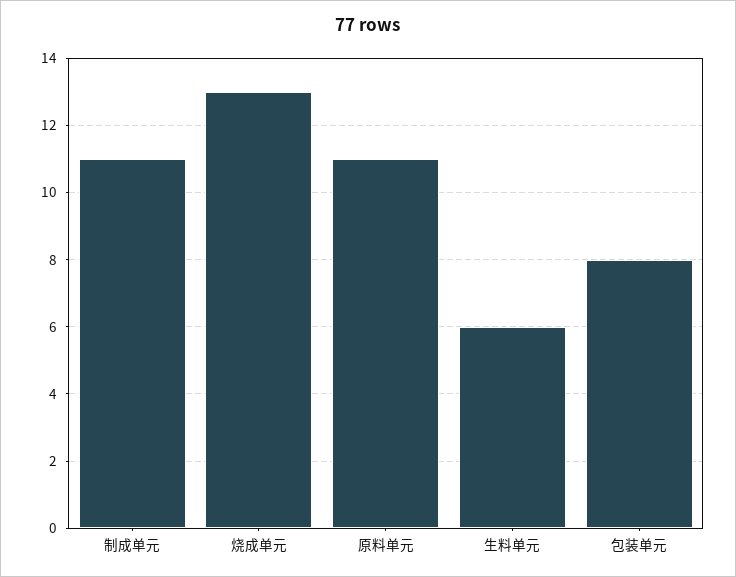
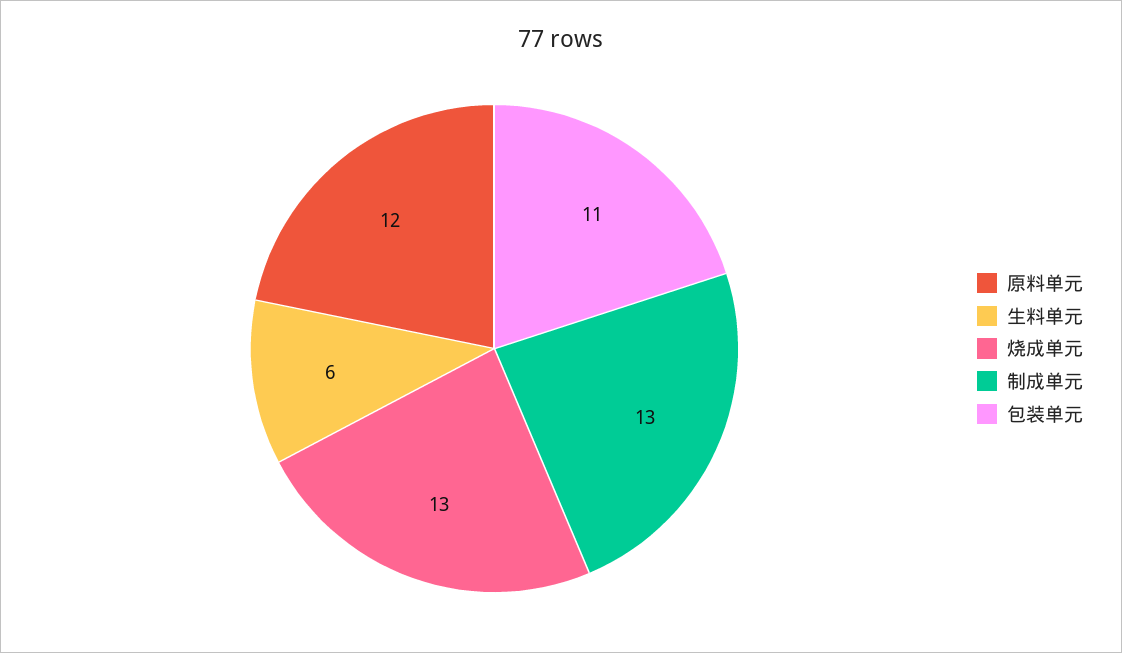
  {
-   "制成单元": 11,
+   "制成单元": 13,
    "烧成单元": 13,
-   "原料单元": 11,
+   "原料单元": 12,
    "生料单元": 6,
-   "包装单元": 8
+   "包装单元": 11
  }

